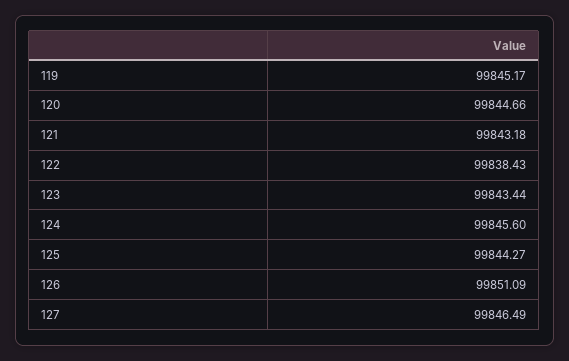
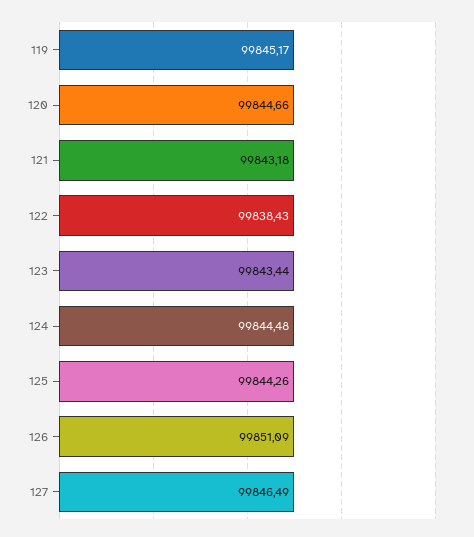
  {
    "119": 99845.17,
    "120": 99844.66,
    "121": 99843.18,
    "122": 99838.43,
    "123": 99843.44,
-   "124": 99845.6,
+   "124": 99844.48,
-   "125": 99844.27,
+   "125": 99844.26,
    "126": 99851.09,
    "127": 99846.49
  }

